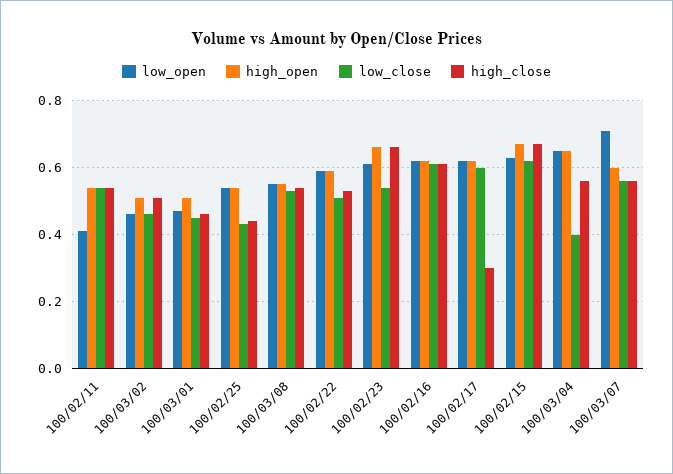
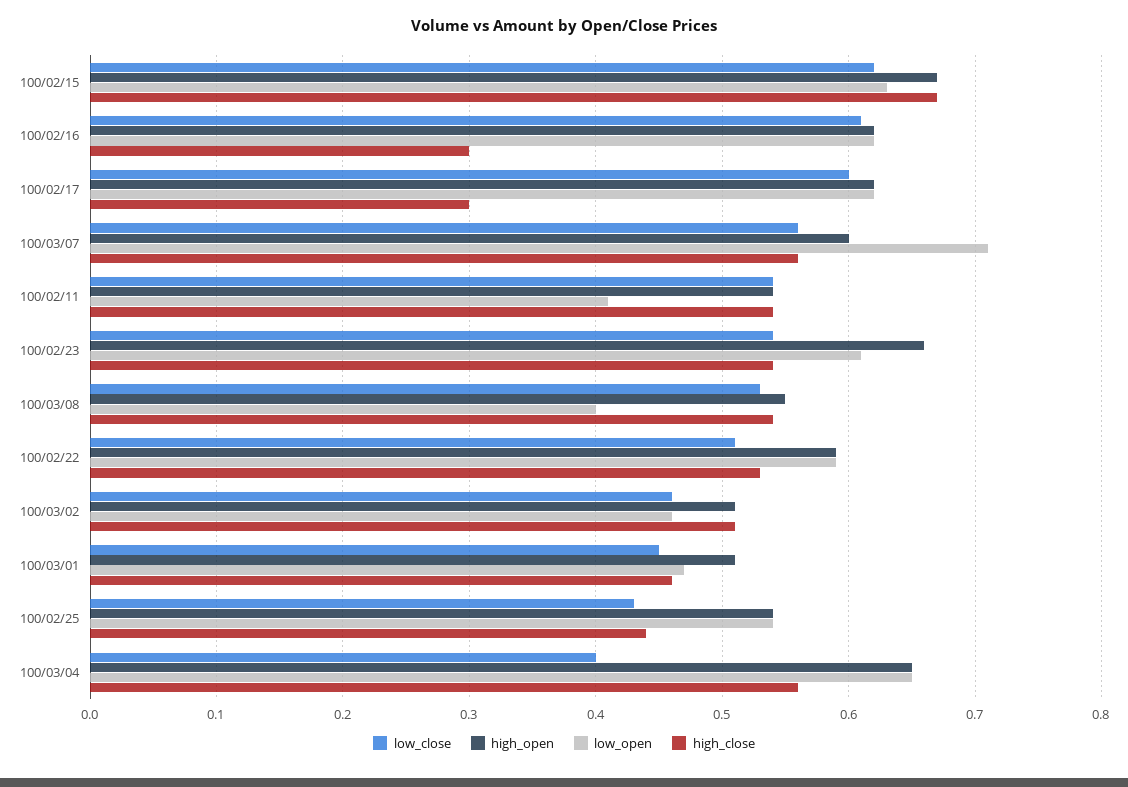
  {
    "low_open": {
      "100/02/11": 0.41,
      "100/03/02": 0.46,
      "100/03/01": 0.47,
      "100/02/25": 0.54,
-     "100/03/08": 0.55,
+     "100/03/08": 0.4,
      "100/02/22": 0.59,
      "100/02/23": 0.61,
      "100/02/16": 0.62,
      "100/02/17": 0.62,
      "100/02/15": 0.63,
      "100/03/04": 0.65,
      "100/03/07": 0.71
    },
    "high_open": {
      "100/02/11": 0.54,
      "100/03/02": 0.51,
      "100/03/01": 0.51,
      "100/02/25": 0.54,
      "100/03/08": 0.55,
      "100/02/22": 0.59,
      "100/02/23": 0.66,
      "100/02/16": 0.62,
      "100/02/17": 0.62,
      "100/02/15": 0.67,
      "100/03/04": 0.65,
      "100/03/07": 0.6
    },
    "low_close": {
      "100/02/11": 0.54,
      "100/03/02": 0.46,
      "100/03/01": 0.45,
      "100/02/25": 0.43,
      "100/03/08": 0.53,
      "100/02/22": 0.51,
      "100/02/23": 0.54,
      "100/02/16": 0.61,
      "100/02/17": 0.6,
      "100/02/15": 0.62,
      "100/03/04": 0.4,
      "100/03/07": 0.56
    },
    "high_close": {
      "100/02/11": 0.54,
      "100/03/02": 0.51,
      "100/03/01": 0.46,
      "100/02/25": 0.44,
      "100/03/08": 0.54,
      "100/02/22": 0.53,
-     "100/02/23": 0.65,
+     "100/02/23": 0.54,
-     "100/02/16": 0.6,
+     "100/02/16": 0.3,
      "100/02/17": 0.3,
      "100/02/15": 0.67,
      "100/03/04": 0.56,
      "100/03/07": 0.56
    }
  }

